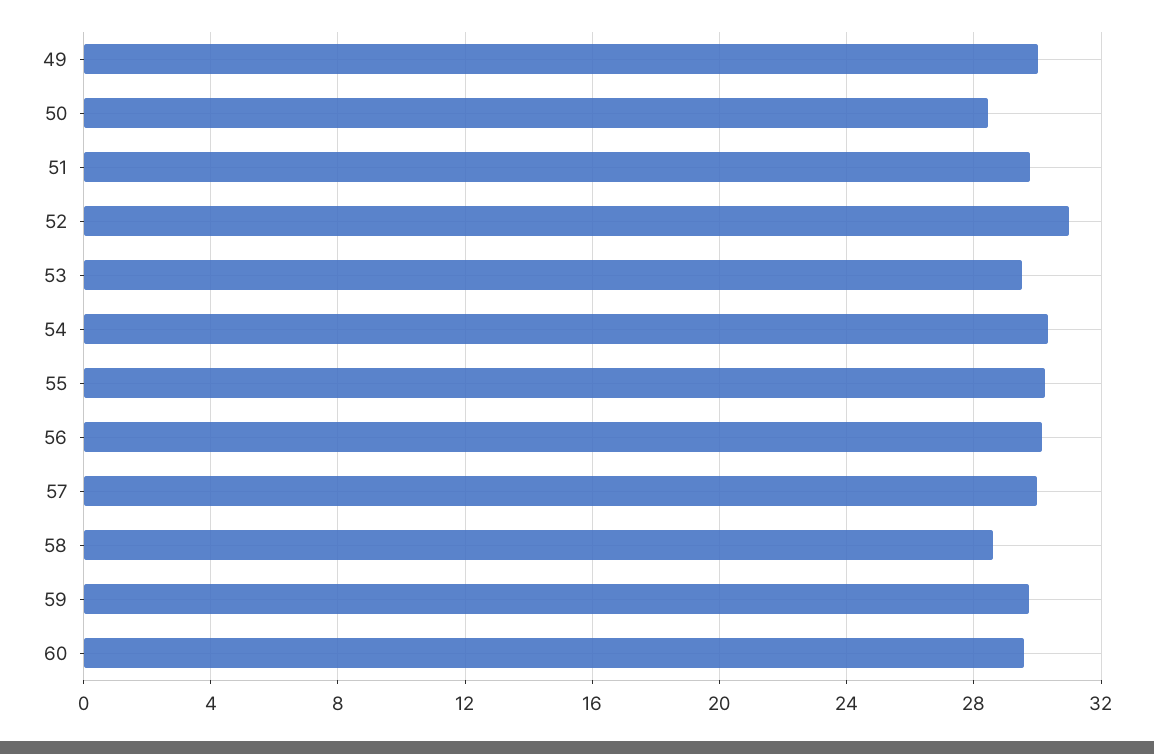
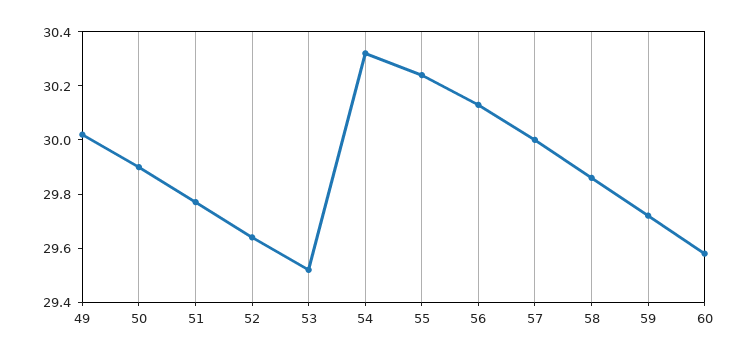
  {
    "49": 30,
-   "50": 28.5,
+   "50": 29.9,
    "51": 29.75,
-   "52": 31,
+   "52": 29.65,
    "53": 29.5,
    "54": 30.3,
    "55": 30.25,
    "56": 30.15,
    "57": 30,
-   "58": 28.5,
+   "58": 29.85,
    "59": 29.7,
    "60": 29.6
  }

